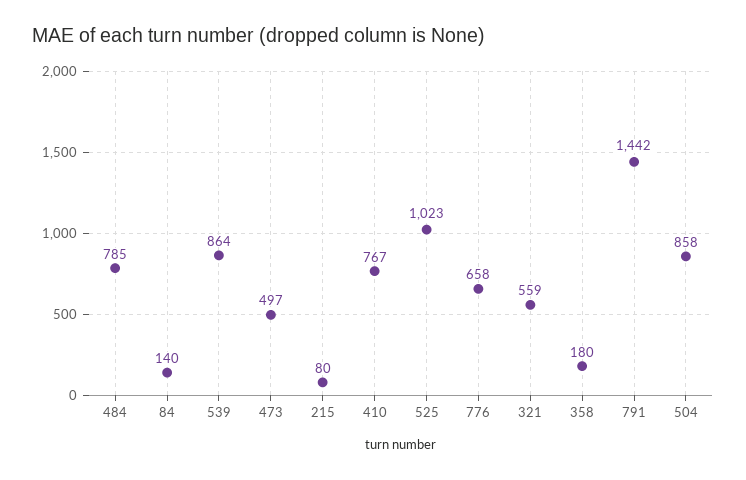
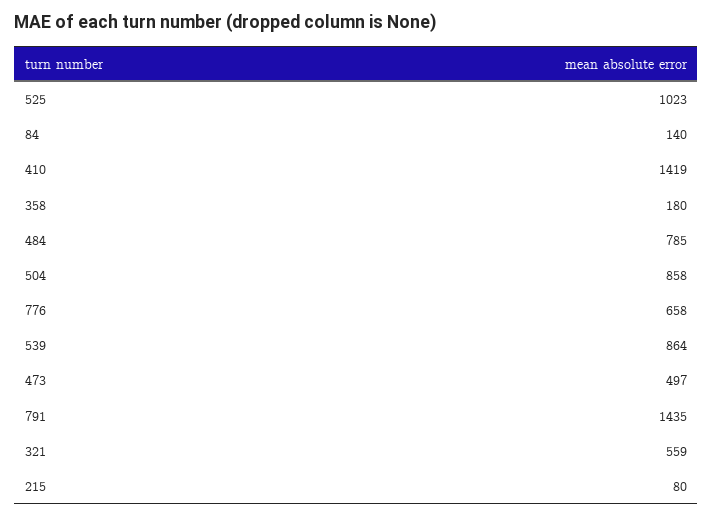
  {
    "484": 785,
    "84": 140,
    "539": 864,
    "473": 497,
    "215": 80,
-   "410": 767,
+   "410": 1419,
    "525": 1023,
    "776": 658,
    "321": 559,
    "358": 180,
-   "791": 1442,
+   "791": 1435,
    "504": 858
  }

